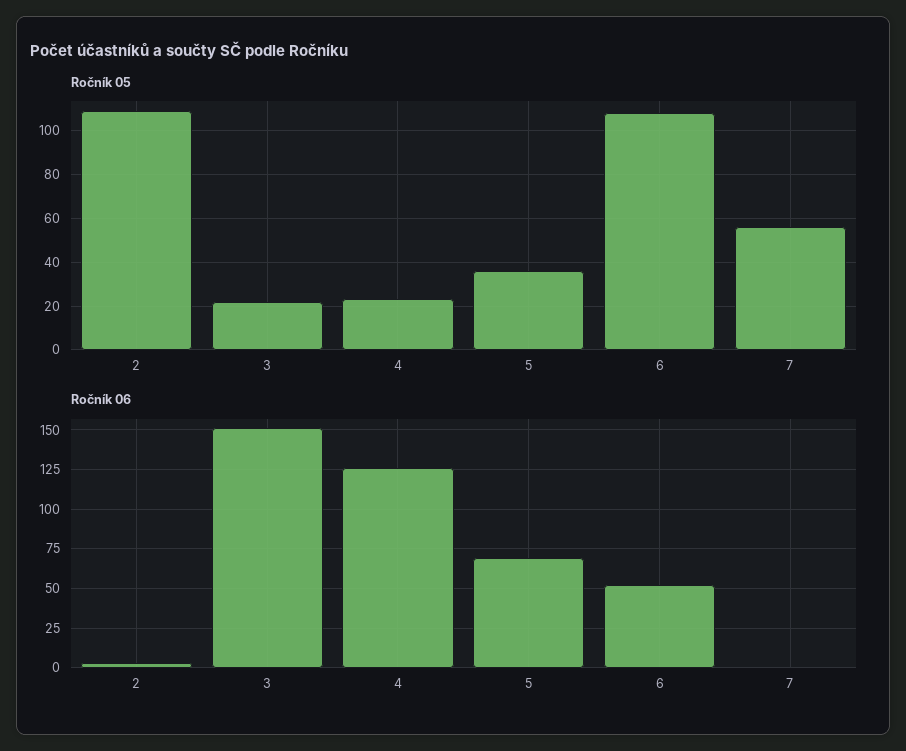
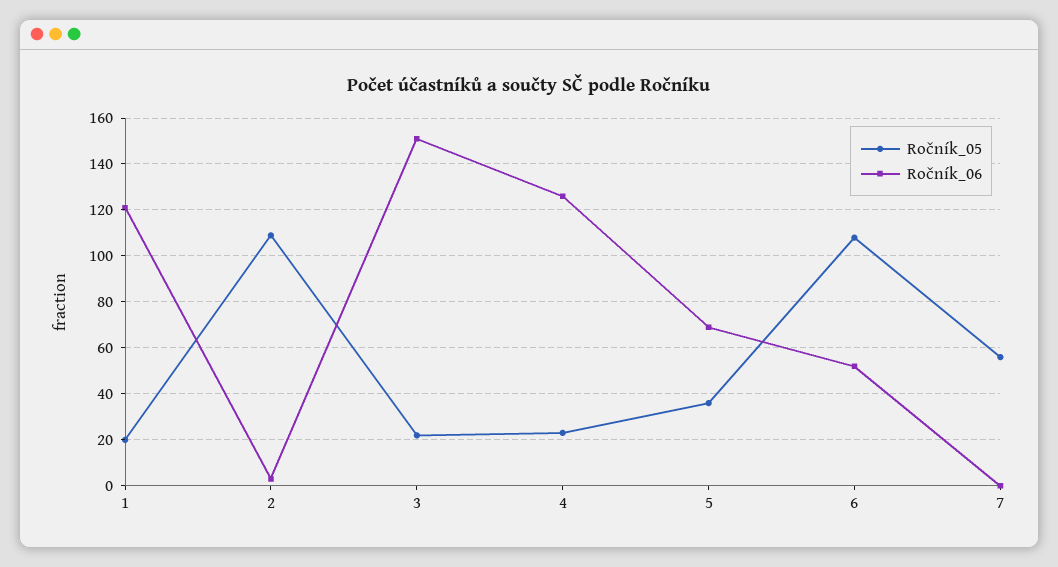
  {
    "Ročník 05": {
      "2": 110,
      "3": 20,
      "4": 25,
      "5": 35,
      "6": 110,
-     "7": 55
+     "7": 55,
+     "1": 20
    },
    "Ročník 06": {
      "2": 5,
      "3": 150,
      "4": 125,
      "5": 70,
      "6": 50,
-     "7": 0
+     "7": 0,
+     "1": 120
    }
  }

